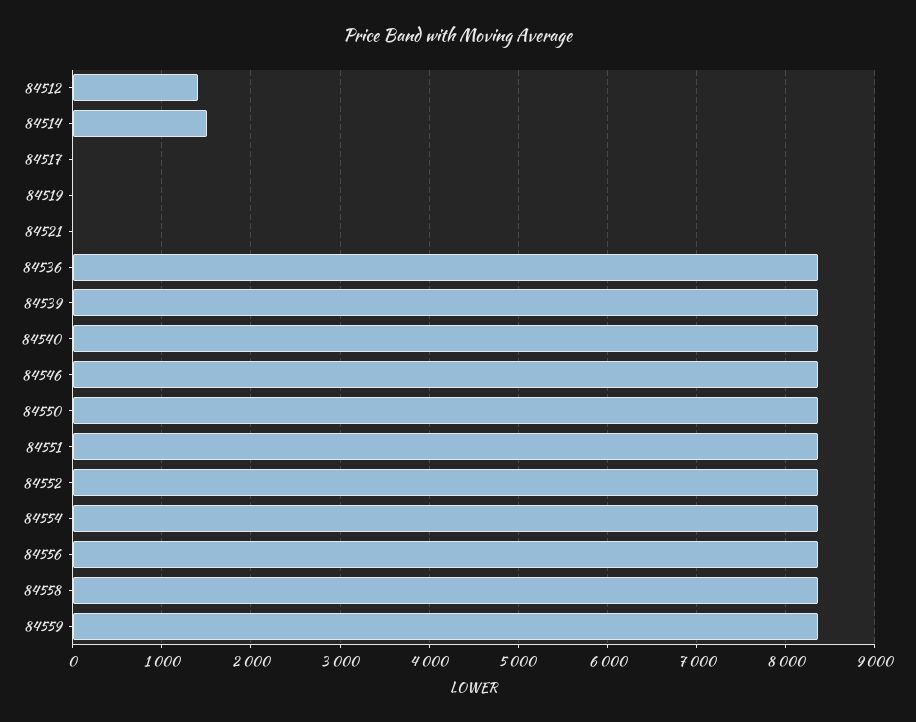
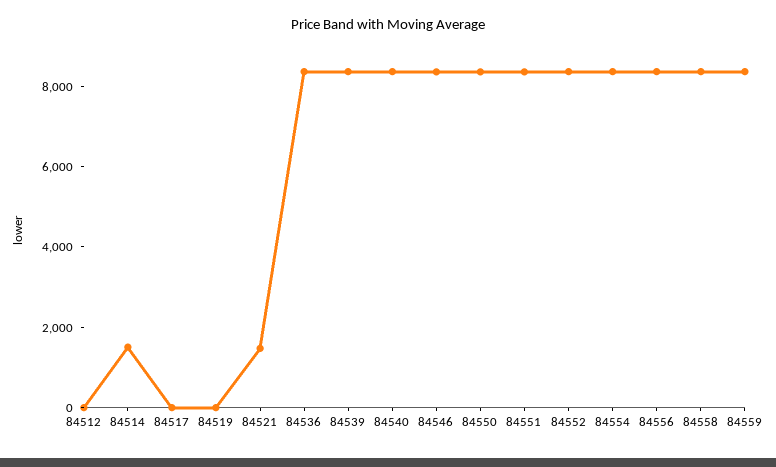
  {
-   "84512": 1400,
+   "84512": 0,
    "84514": 1500,
    "84517": 0,
    "84519": 0,
-   "84521": 0,
+   "84521": 1500,
    "84536": 8400,
    "84539": 8400,
    "84540": 8400,
    "84546": 8400,
    "84550": 8400,
    "84551": 8400,
    "84552": 8400,
    "84554": 8400,
    "84556": 8400,
    "84558": 8400,
    "84559": 8400
  }

